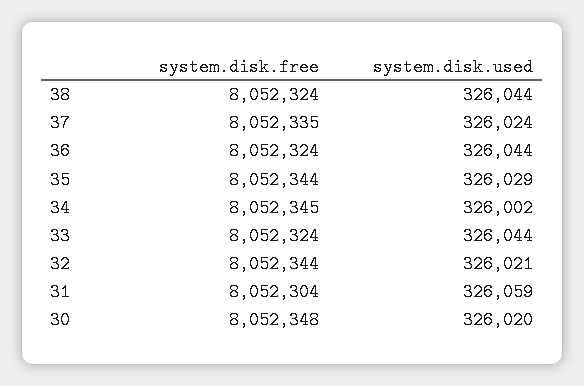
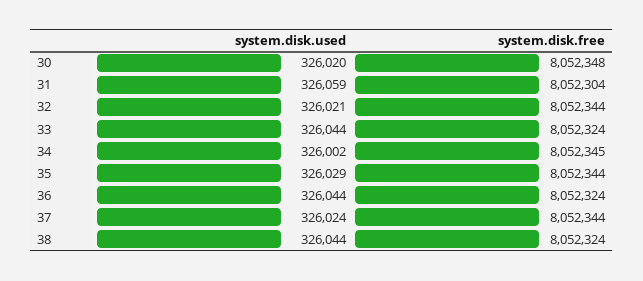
  {
    "system.disk.free": {
      "38": 8052324,
-     "37": 8052335,
+     "37": 8052344,
      "36": 8052324,
      "35": 8052344,
      "34": 8052345,
      "33": 8052324,
      "32": 8052344,
      "31": 8052304,
      "30": 8052348
    },
    "system.disk.used": {
      "38": 326044,
      "37": 326024,
      "36": 326044,
      "35": 326029,
      "34": 326002,
      "33": 326044,
      "32": 326021,
      "31": 326059,
      "30": 326020
    }
  }

